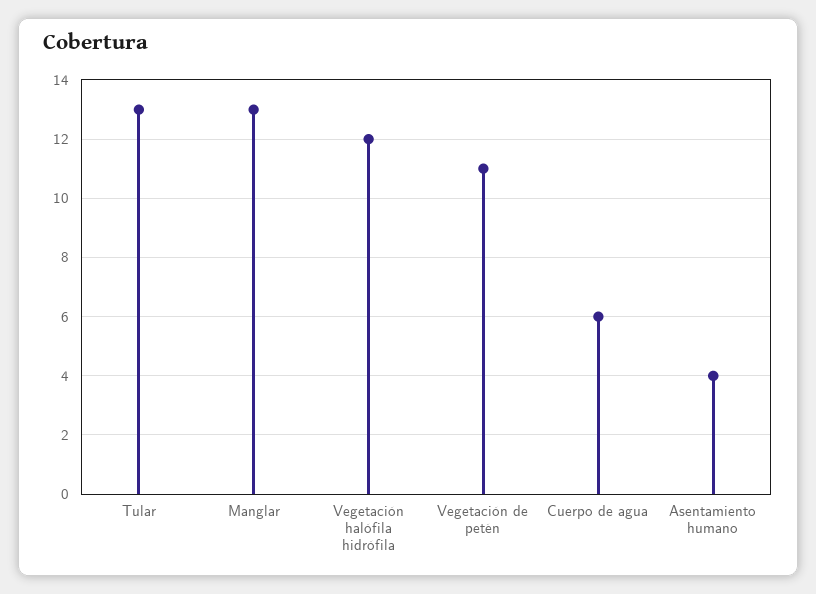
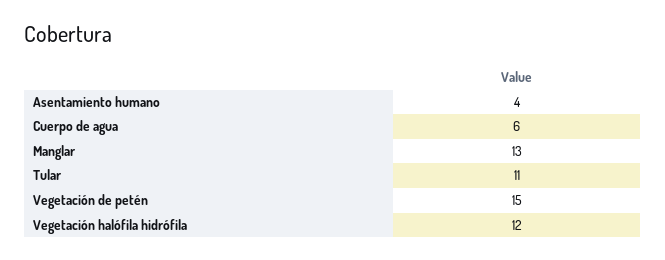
  {
-   "Tular": 13,
+   "Tular": 11,
    "Manglar": 13,
    "Vegetación halófila hidrófila": 12,
-   "Vegetación de petén": 11,
+   "Vegetación de petén": 15,
    "Cuerpo de agua": 6,
    "Asentamiento humano": 4
  }

